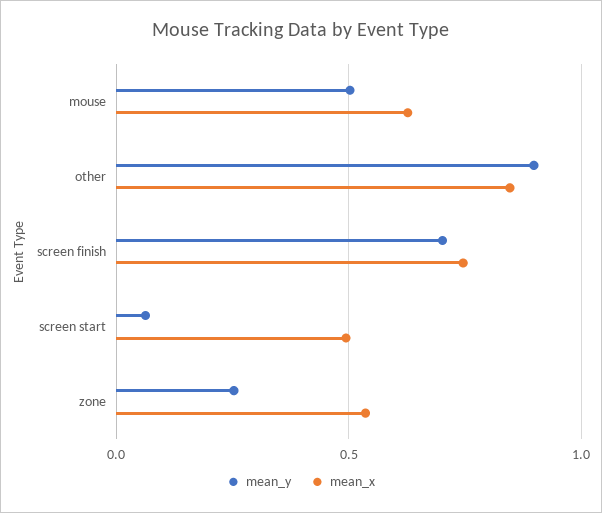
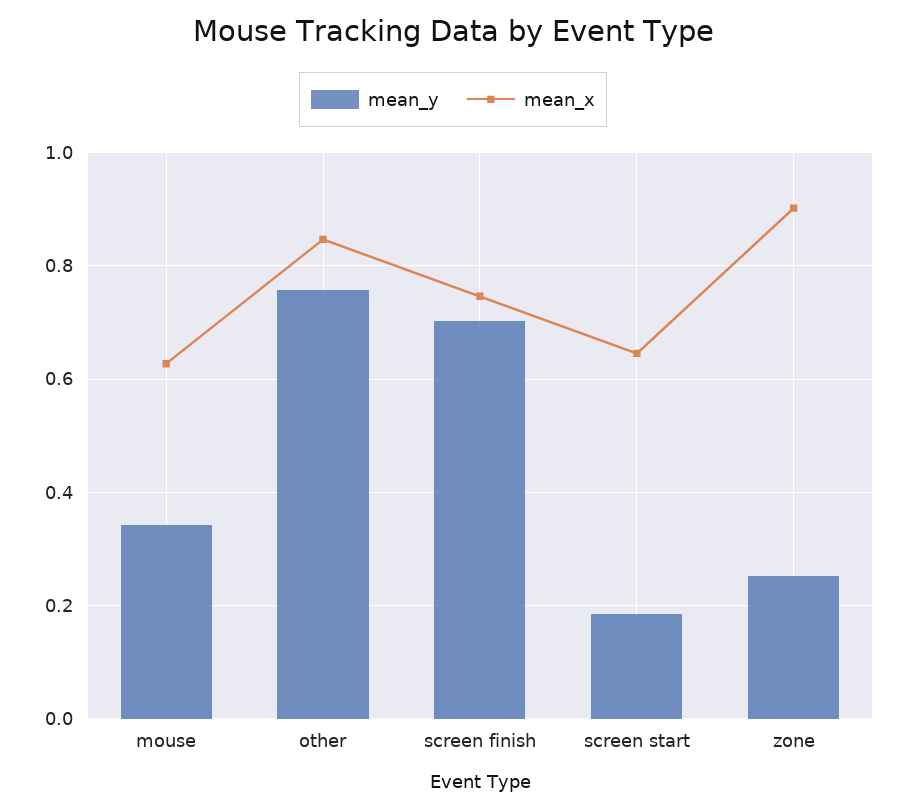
  {
    "mean_y": {
-     "mouse": 0.5,
+     "mouse": 0.34,
-     "other": 0.9,
+     "other": 0.76,
      "screen finish": 0.7,
-     "screen start": 0.05,
+     "screen start": 0.18,
      "zone": 0.26
    },
    "mean_x": {
      "mouse": 0.62,
      "other": 0.84,
      "screen finish": 0.74,
-     "screen start": 0.5,
+     "screen start": 0.64,
-     "zone": 0.55
+     "zone": 0.9
    }
  }

